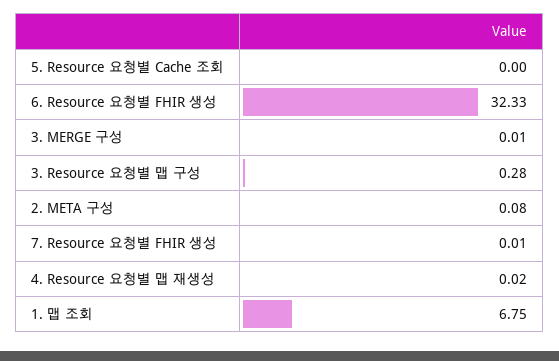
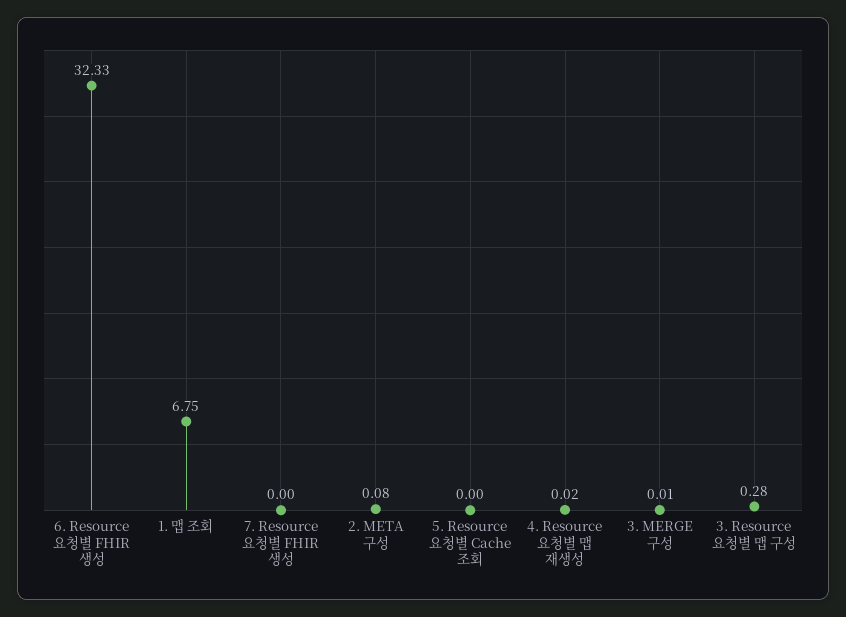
  {
    "5. Resource 요청별 Cache 조회": 0,
    "6. Resource 요청별 FHIR 생성": 32.33,
    "3. MERGE 구성": 0.01,
    "3. Resource 요청별 맵 구성": 0.28,
    "2. META 구성": 0.08,
-   "7. Resource 요청별 FHIR 생성": 0.01,
+   "7. Resource 요청별 FHIR 생성": 0,
    "4. Resource 요청별 맵 재생성": 0.02,
    "1. 맵 조회": 6.75
  }

